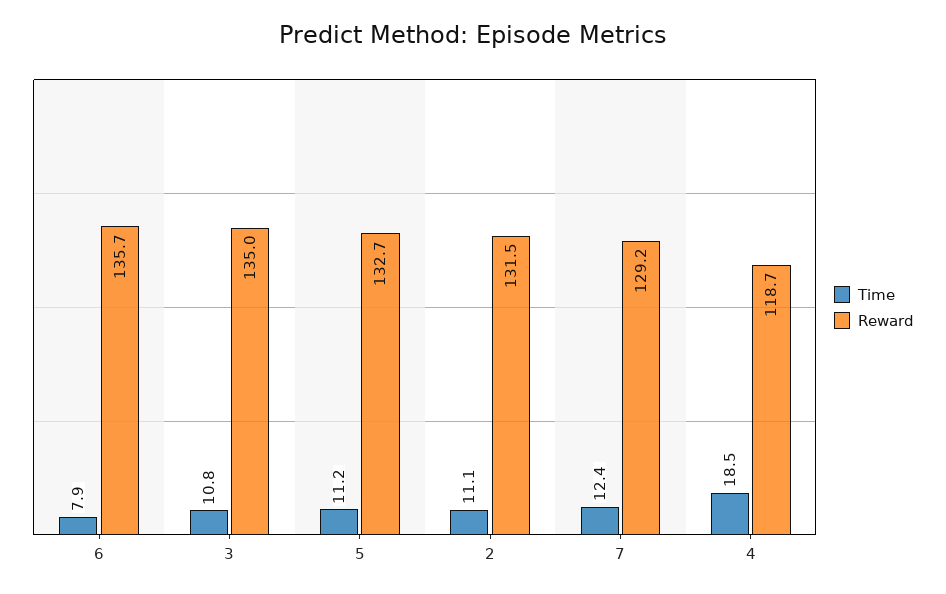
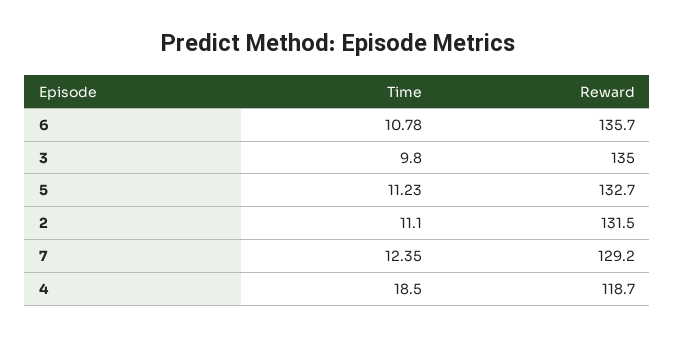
  {
    "Time": {
-     "6": 7.9,
+     "6": 10.78,
-     "3": 10.8,
+     "3": 9.8,
      "5": 11.23,
      "2": 11.1,
      "7": 12.35,
      "4": 18.5
    },
    "Reward": {
      "6": 135.7,
      "3": 135,
      "5": 132.7,
      "2": 131.5,
      "7": 129.2,
      "4": 118.7
    }
  }

